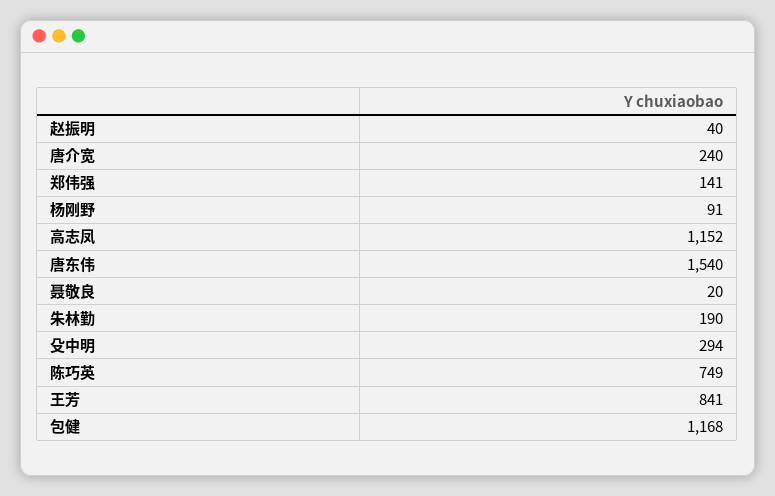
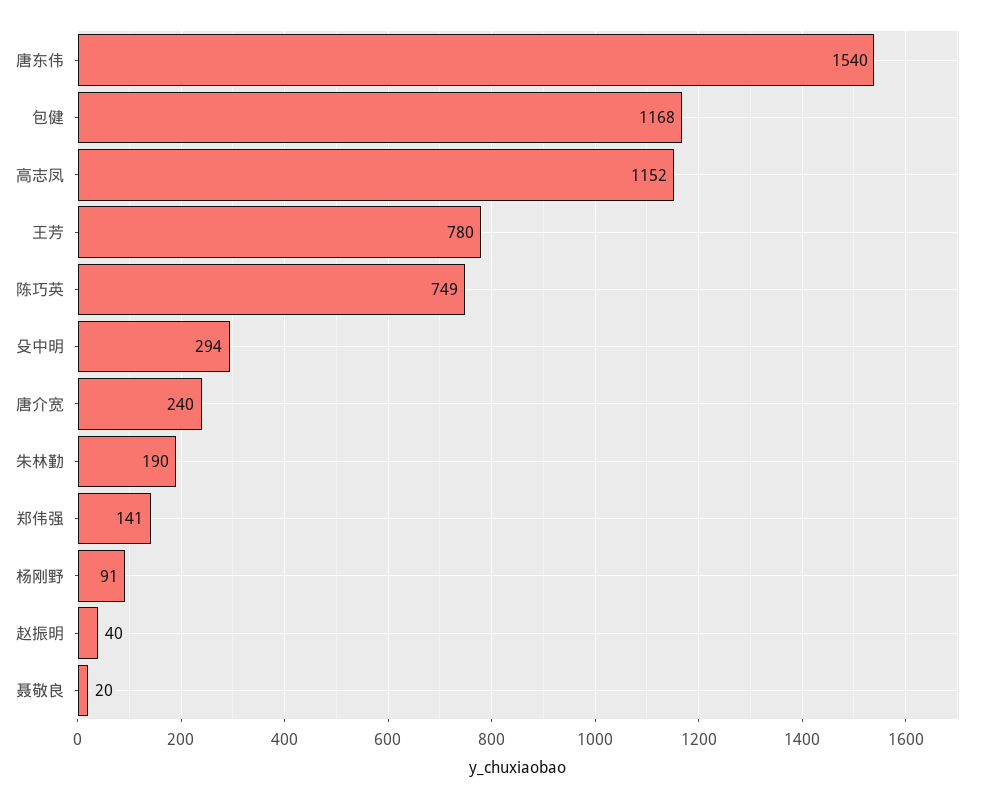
  {
    "赵振明": 40,
    "唐介宽": 240,
    "郑伟强": 141,
    "杨刚野": 91,
    "高志凤": 1152,
    "唐东伟": 1540,
    "聂敬良": 20,
    "朱林勤": 190,
    "殳中明": 294,
    "陈巧英": 749,
-   "王芳": 841,
+   "王芳": 780,
    "包健": 1168
  }

